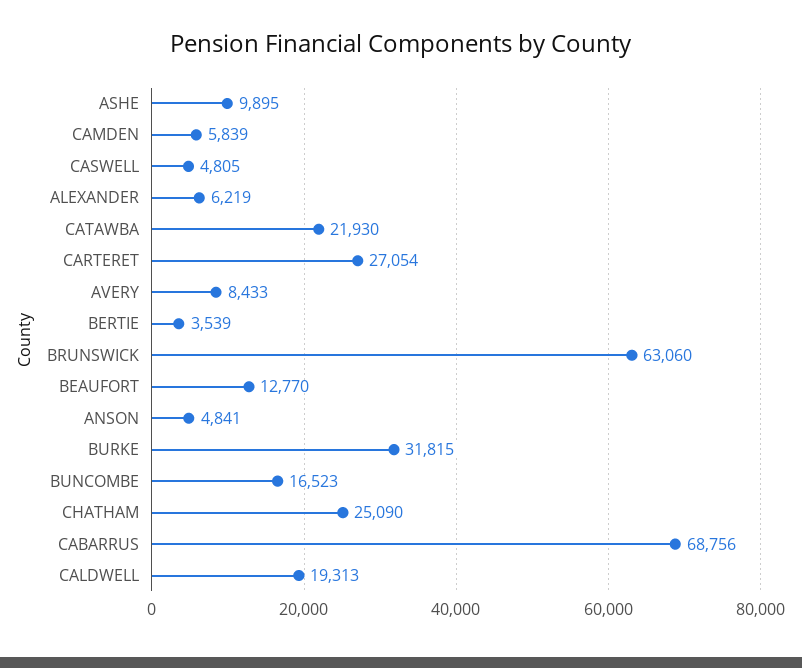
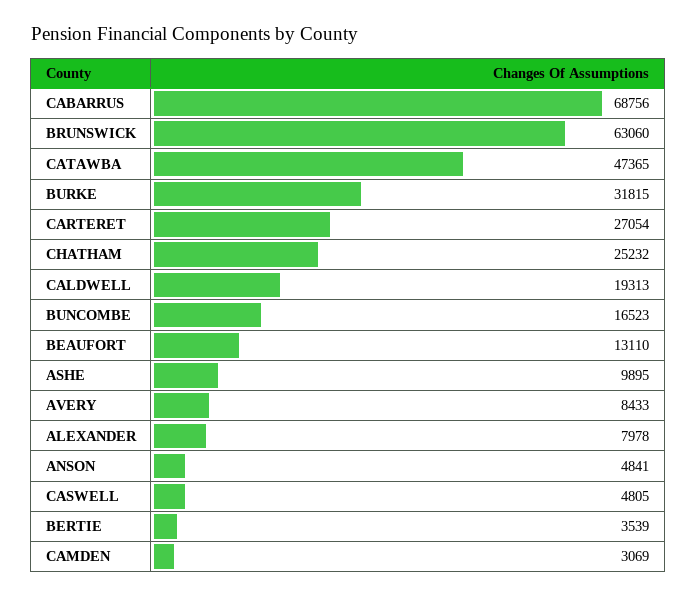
  {
    "ASHE": 9895,
-   "CAMDEN": 5839,
+   "CAMDEN": 3069,
    "CASWELL": 4805,
-   "ALEXANDER": 6219,
+   "ALEXANDER": 7978,
-   "CATAWBA": 21930,
+   "CATAWBA": 47365,
    "CARTERET": 27054,
    "AVERY": 8433,
    "BERTIE": 3539,
    "BRUNSWICK": 63060,
-   "BEAUFORT": 12770,
+   "BEAUFORT": 13110,
    "ANSON": 4841,
    "BURKE": 31815,
    "BUNCOMBE": 16523,
-   "CHATHAM": 25090,
+   "CHATHAM": 25232,
    "CABARRUS": 68756,
    "CALDWELL": 19313
  }

